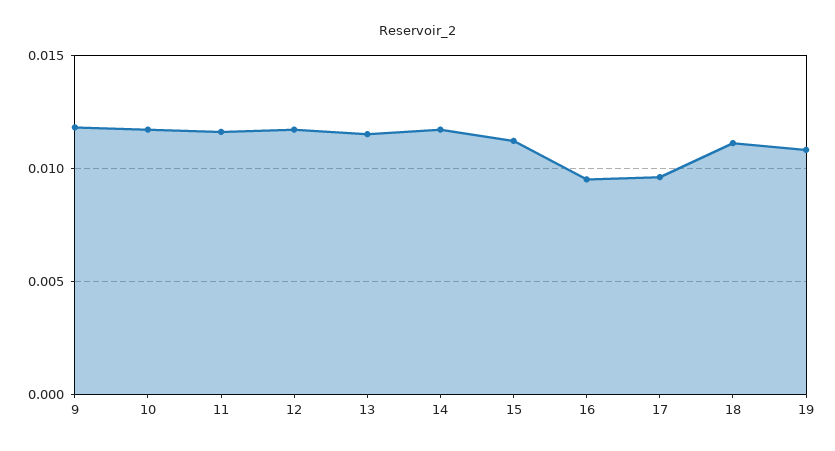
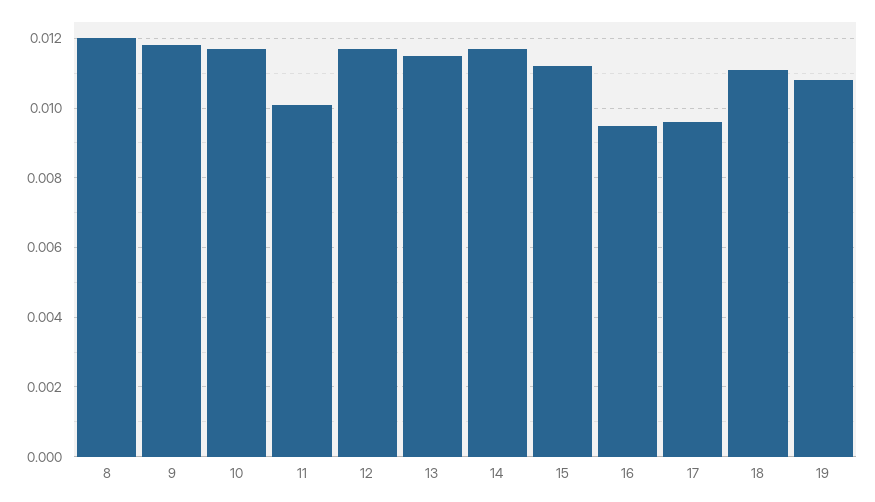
  {
    "9": 0.012,
    "10": 0.0115,
-   "11": 0.0115,
+   "11": 0.01,
    "12": 0.0115,
    "13": 0.0115,
    "14": 0.0115,
    "15": 0.011,
    "16": 0.0095,
    "17": 0.0095,
    "18": 0.011,
-   "19": 0.011
+   "19": 0.011,
+   "8": 0.012
  }

